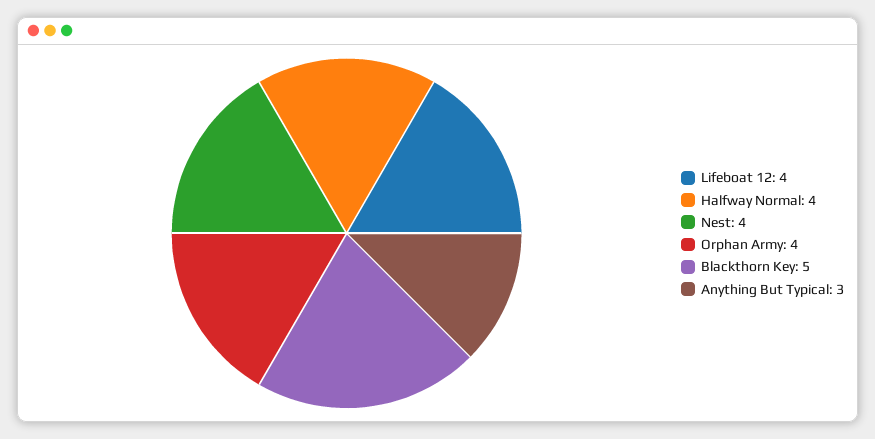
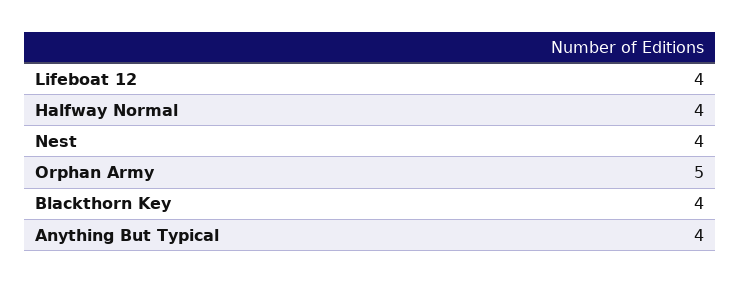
  {
    "Lifeboat 12": 4,
    "Halfway Normal": 4,
    "Nest": 4,
-   "Orphan Army": 4,
+   "Orphan Army": 5,
-   "Blackthorn Key": 5,
+   "Blackthorn Key": 4,
-   "Anything But Typical": 3
+   "Anything But Typical": 4
  }

